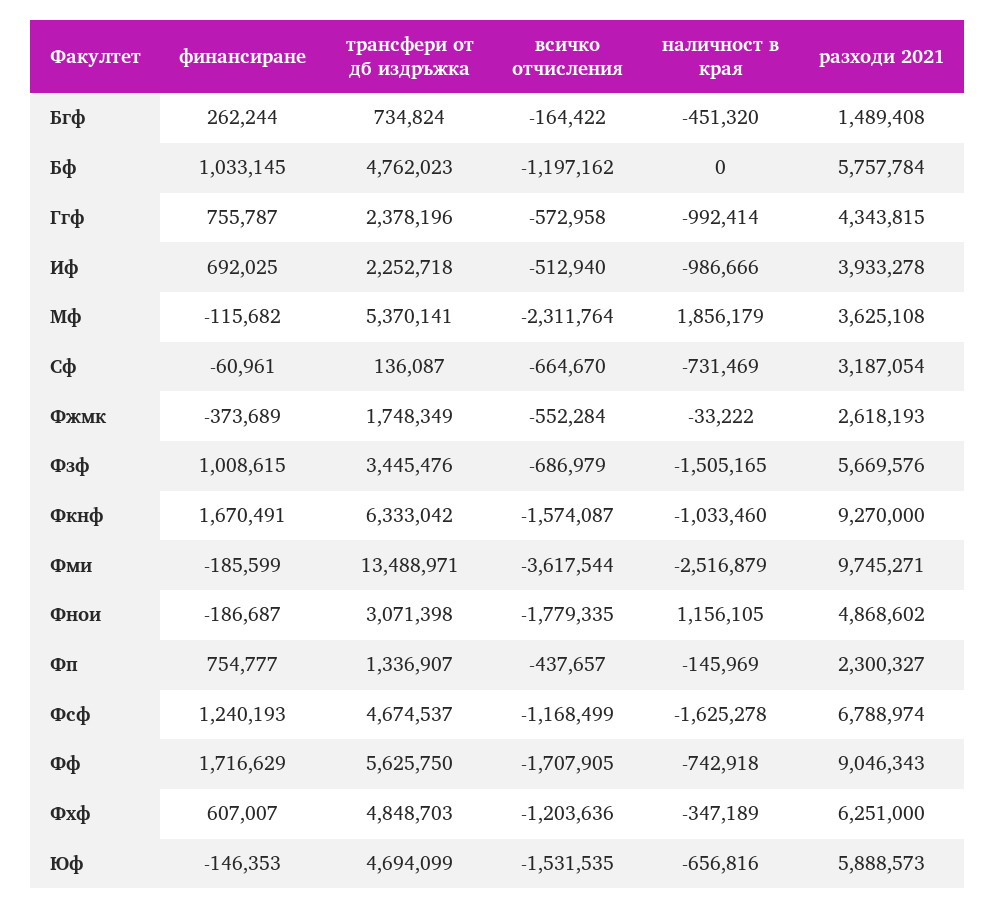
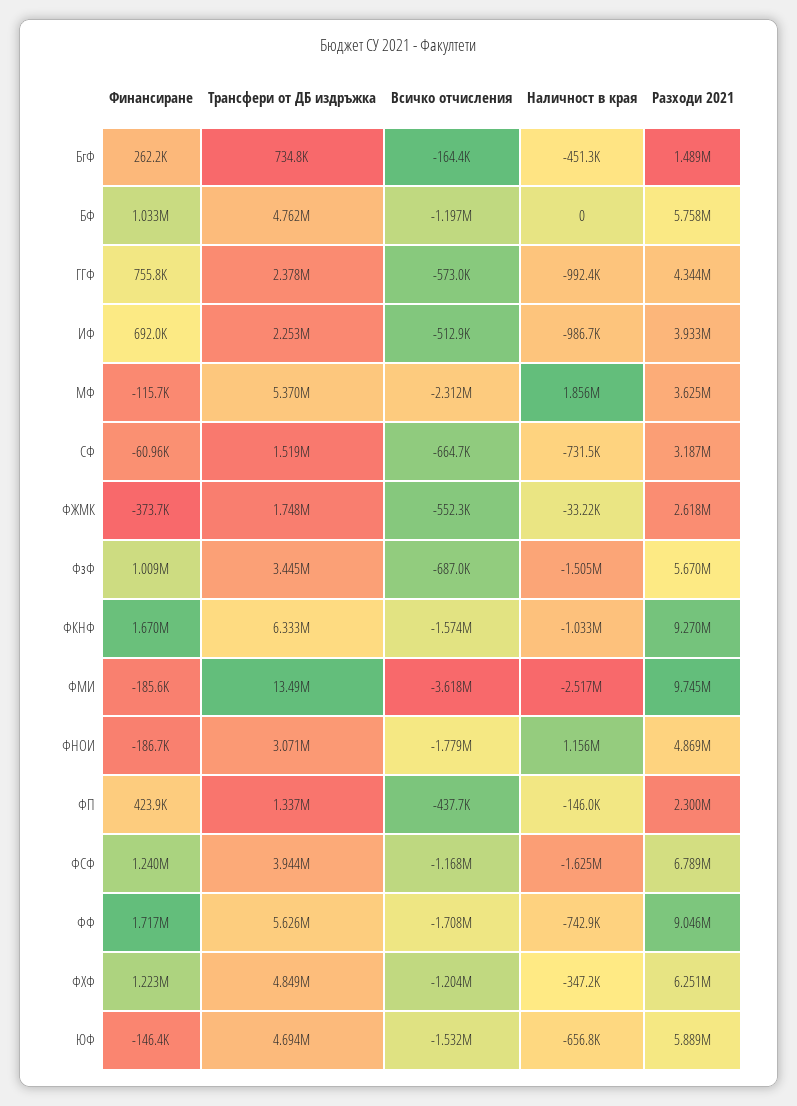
  {
    "финансиране": {
      "Бгф": 262244,
      "Бф": 1033145,
      "Ггф": 755787,
      "Иф": 692025,
      "Мф": -115682,
      "Сф": -60961,
      "Фжмк": -373689,
      "Фзф": 1008615,
      "Фкнф": 1670491,
      "Фми": -185599,
      "Фнои": -186687,
-     "Фп": 754777,
+     "Фп": 423900,
      "Фсф": 1240193,
      "Фф": 1716629,
-     "Фхф": 607007,
+     "Фхф": 1223000,
      "Юф": -146353
    },
    "трансфери от дб издръжка": {
      "Бгф": 734824,
      "Бф": 4762023,
      "Ггф": 2378196,
      "Иф": 2252718,
      "Мф": 5370141,
-     "Сф": 136087,
+     "Сф": 1519000,
      "Фжмк": 1748349,
      "Фзф": 3445476,
      "Фкнф": 6333042,
      "Фми": 13488971,
      "Фнои": 3071398,
      "Фп": 1336907,
-     "Фсф": 4674537,
+     "Фсф": 3944000,
      "Фф": 5625750,
      "Фхф": 4848703,
      "Юф": 4694099
    },
    "всичко отчисления": {
      "Бгф": -164422,
      "Бф": -1197162,
      "Ггф": -572958,
      "Иф": -512940,
      "Мф": -2311764,
      "Сф": -664670,
      "Фжмк": -552284,
      "Фзф": -686979,
      "Фкнф": -1574087,
      "Фми": -3617544,
      "Фнои": -1779335,
      "Фп": -437657,
      "Фсф": -1168499,
      "Фф": -1707905,
      "Фхф": -1203636,
      "Юф": -1531535
    },
    "наличност в края": {
      "Бгф": -451320,
      "Бф": 0,
      "Ггф": -992414,
      "Иф": -986666,
      "Мф": 1856179,
      "Сф": -731469,
      "Фжмк": -33222,
      "Фзф": -1505165,
      "Фкнф": -1033460,
      "Фми": -2516879,
      "Фнои": 1156105,
      "Фп": -145969,
      "Фсф": -1625278,
      "Фф": -742918,
      "Фхф": -347189,
      "Юф": -656816
    },
    "разходи 2021": {
      "Бгф": 1489408,
      "Бф": 5757784,
      "Ггф": 4343815,
      "Иф": 3933278,
      "Мф": 3625108,
      "Сф": 3187054,
      "Фжмк": 2618193,
      "Фзф": 5669576,
      "Фкнф": 9270000,
      "Фми": 9745271,
      "Фнои": 4868602,
      "Фп": 2300327,
      "Фсф": 6788974,
      "Фф": 9046343,
      "Фхф": 6251000,
      "Юф": 5888573
    }
  }

